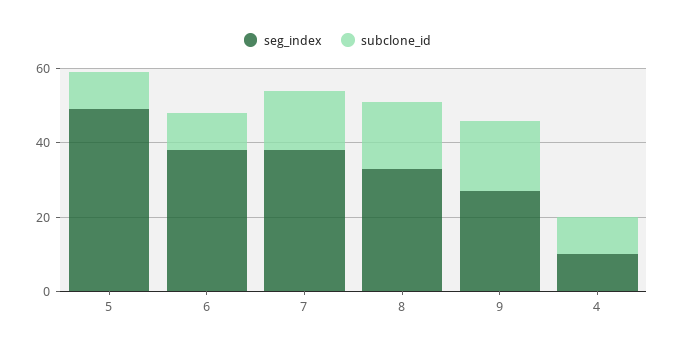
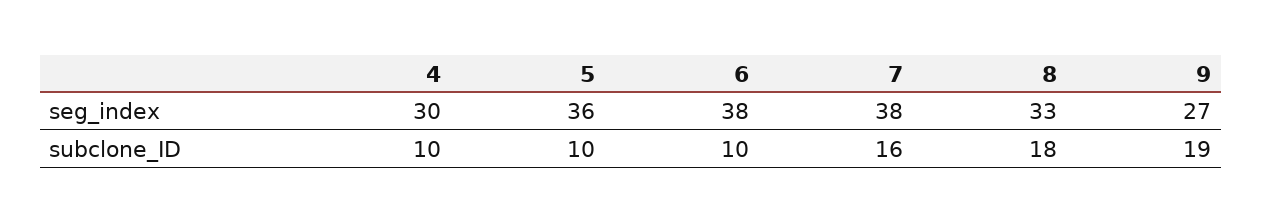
  {
    "seg_index": {
-     "5": 50,
+     "5": 36,
      "6": 38,
      "7": 38,
      "8": 33,
      "9": 27,
-     "4": 10
+     "4": 30
    },
    "subclone_id": {
      "5": 10,
      "6": 10,
      "7": 16,
      "8": 18,
      "9": 19,
      "4": 10
    }
  }

